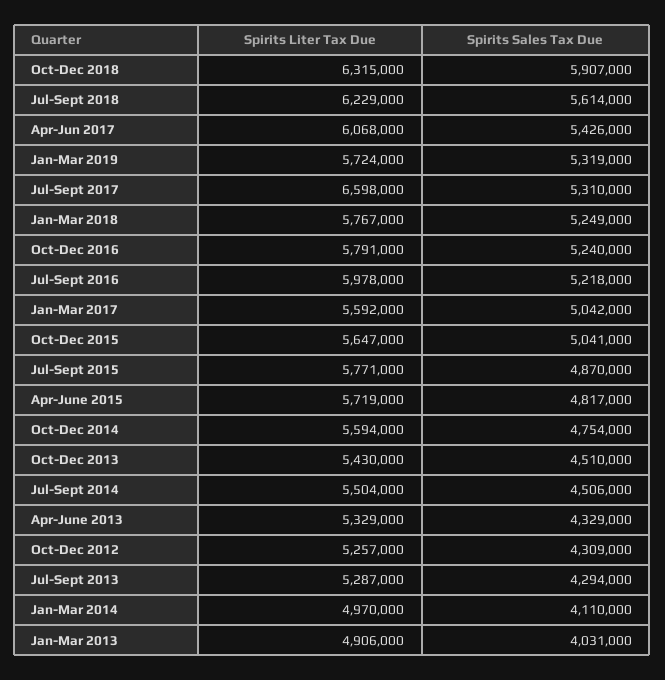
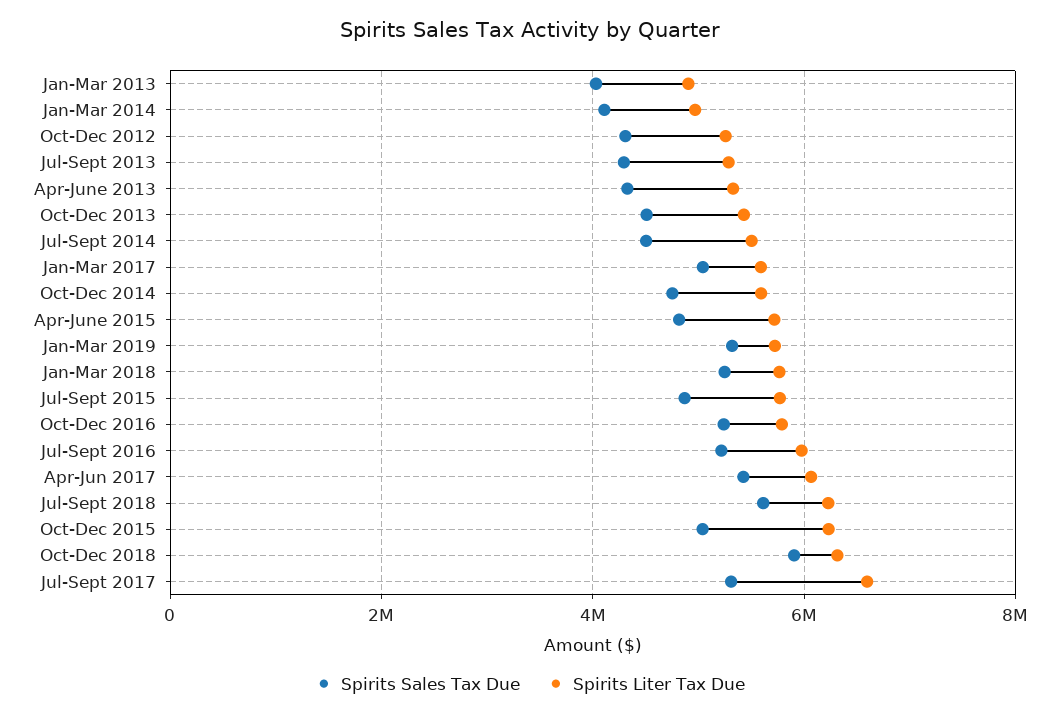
  {
    "Spirits Liter Tax Due": {
      "Oct-Dec 2018": 6315000,
      "Jul-Sept 2018": 6229000,
      "Apr-Jun 2017": 6068000,
      "Jan-Mar 2019": 5724000,
      "Jul-Sept 2017": 6598000,
      "Jan-Mar 2018": 5767000,
      "Oct-Dec 2016": 5791000,
      "Jul-Sept 2016": 5978000,
      "Jan-Mar 2017": 5592000,
-     "Oct-Dec 2015": 5647000,
+     "Oct-Dec 2015": 6200000,
      "Jul-Sept 2015": 5771000,
      "Apr-June 2015": 5719000,
      "Oct-Dec 2014": 5594000,
      "Oct-Dec 2013": 5430000,
      "Jul-Sept 2014": 5504000,
      "Apr-June 2013": 5329000,
      "Oct-Dec 2012": 5257000,
      "Jul-Sept 2013": 5287000,
      "Jan-Mar 2014": 4970000,
      "Jan-Mar 2013": 4906000
    },
    "Spirits Sales Tax Due": {
      "Oct-Dec 2018": 5907000,
      "Jul-Sept 2018": 5614000,
      "Apr-Jun 2017": 5426000,
      "Jan-Mar 2019": 5319000,
      "Jul-Sept 2017": 5310000,
      "Jan-Mar 2018": 5249000,
      "Oct-Dec 2016": 5240000,
      "Jul-Sept 2016": 5218000,
      "Jan-Mar 2017": 5042000,
      "Oct-Dec 2015": 5041000,
      "Jul-Sept 2015": 4870000,
      "Apr-June 2015": 4817000,
      "Oct-Dec 2014": 4754000,
      "Oct-Dec 2013": 4510000,
      "Jul-Sept 2014": 4506000,
      "Apr-June 2013": 4329000,
      "Oct-Dec 2012": 4309000,
      "Jul-Sept 2013": 4294000,
      "Jan-Mar 2014": 4110000,
      "Jan-Mar 2013": 4031000
    }
  }

